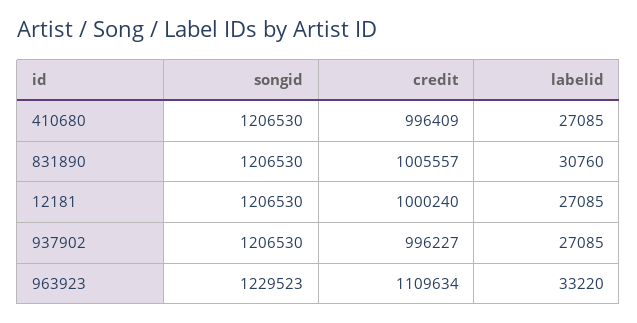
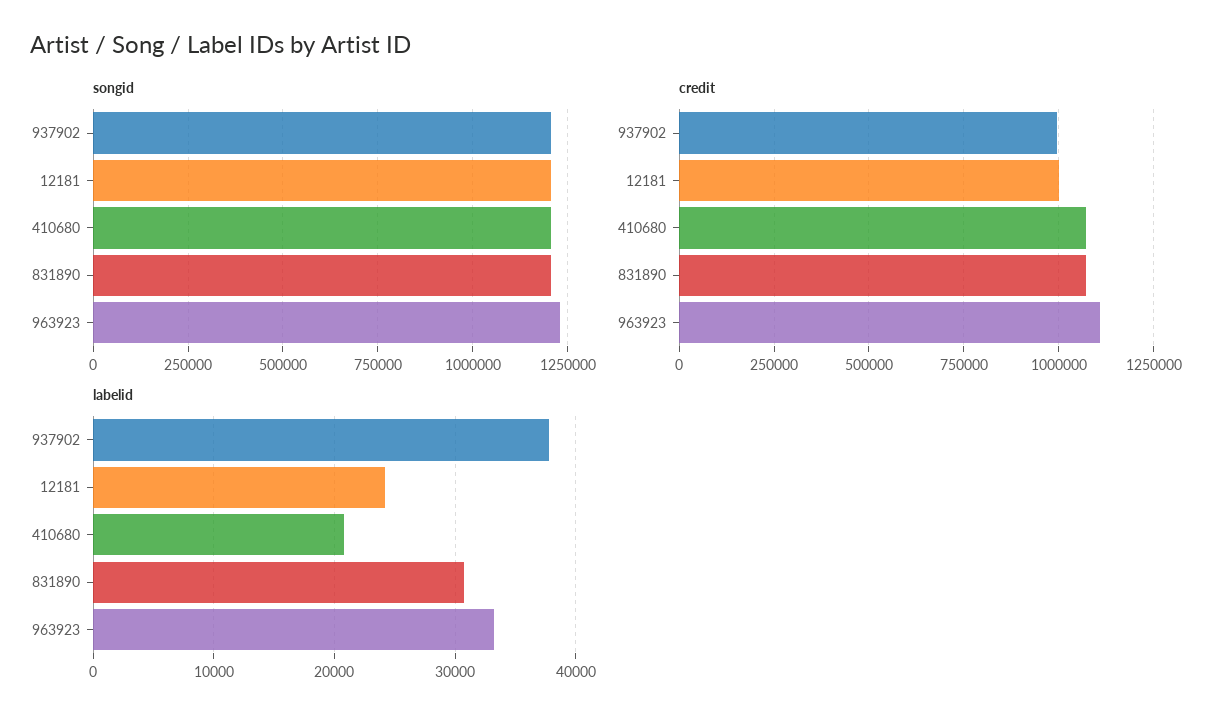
  {
    "songid": {
      "410680": 1206530,
      "831890": 1206530,
      "12181": 1206530,
      "937902": 1206530,
      "963923": 1229523
    },
    "credit": {
-     "410680": 996409,
+     "410680": 1075000,
-     "831890": 1005557,
+     "831890": 1075000,
      "12181": 1000240,
      "937902": 996227,
      "963923": 1109634
    },
    "labelid": {
-     "410680": 27085,
+     "410680": 21000,
      "831890": 30760,
-     "12181": 27085,
+     "12181": 24000,
-     "937902": 27085,
+     "937902": 38000,
      "963923": 33220
    }
  }

